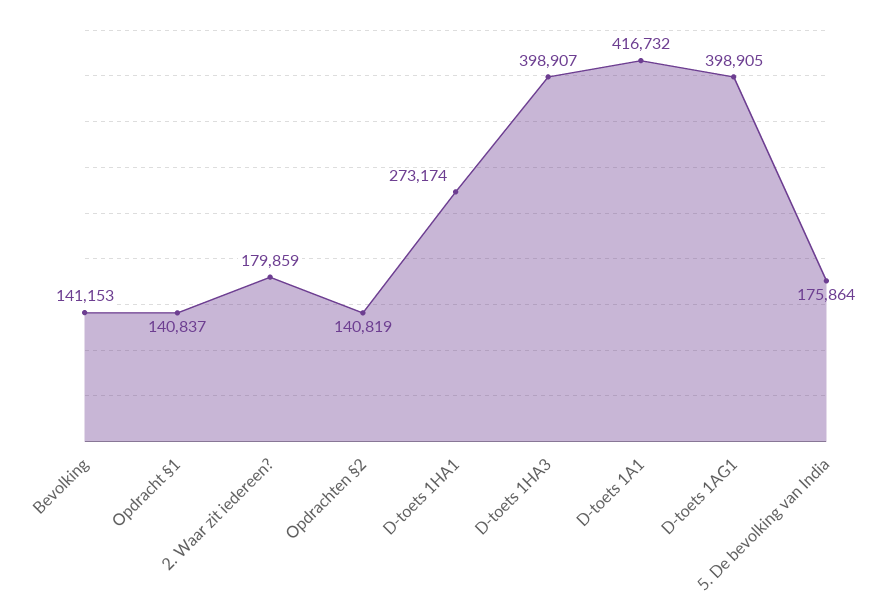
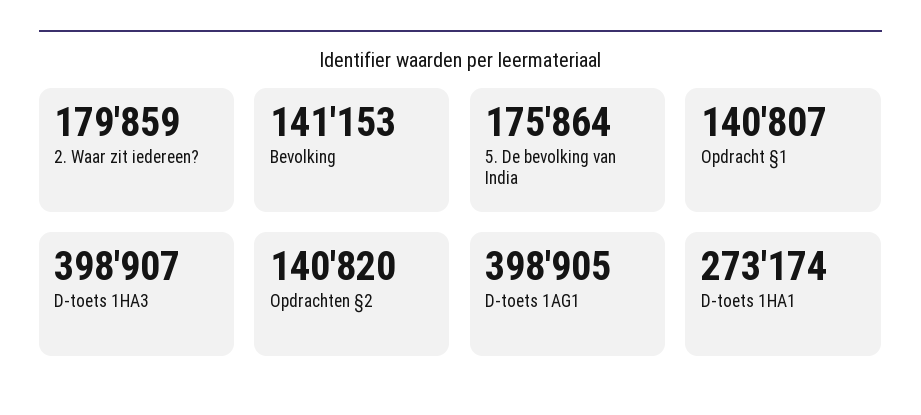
  {
    "Bevolking": 141153,
-   "Opdracht §1": 140837,
+   "Opdracht §1": 140807,
    "2. Waar zit iedereen?": 179859,
-   "Opdrachten §2": 140819,
+   "Opdrachten §2": 140820,
    "D-toets 1HA1": 273174,
    "D-toets 1HA3": 398907,
-   "D-toets 1A1": 416732,
    "D-toets 1AG1": 398905,
    "5. De bevolking van India": 175864
  }

